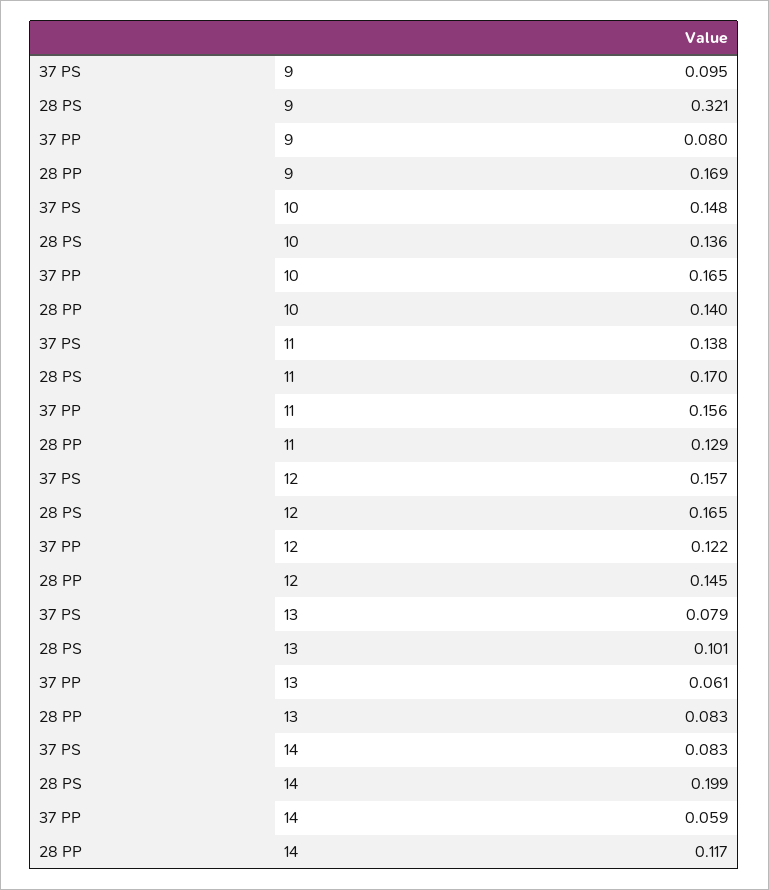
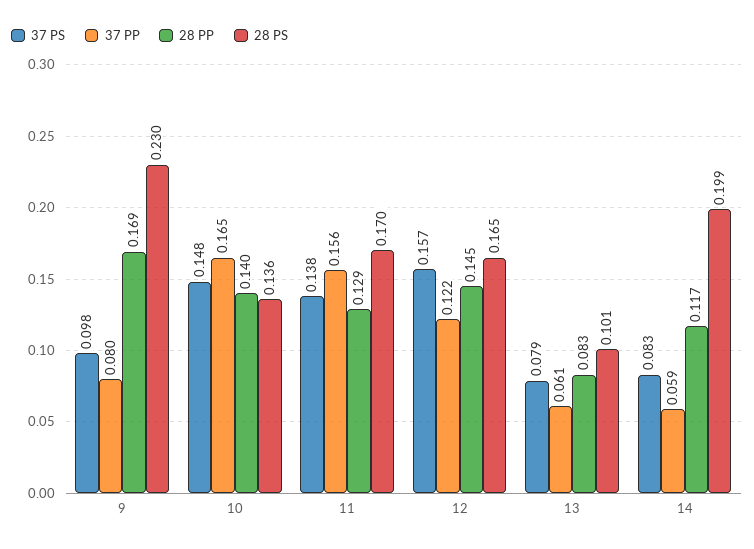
  {
    "37 PS": {
-     "9": 0.095,
+     "9": 0.098,
      "10": 0.148,
      "11": 0.138,
      "12": 0.157,
      "13": 0.079,
      "14": 0.083
    },
    "28 PS": {
-     "9": 0.321,
+     "9": 0.23,
      "10": 0.136,
      "11": 0.17,
      "12": 0.165,
      "13": 0.101,
      "14": 0.199
    },
    "37 PP": {
      "9": 0.08,
      "10": 0.165,
      "11": 0.156,
      "12": 0.122,
      "13": 0.061,
      "14": 0.059
    },
    "28 PP": {
      "9": 0.169,
      "10": 0.14,
      "11": 0.129,
      "12": 0.145,
      "13": 0.083,
      "14": 0.117
    }
  }

